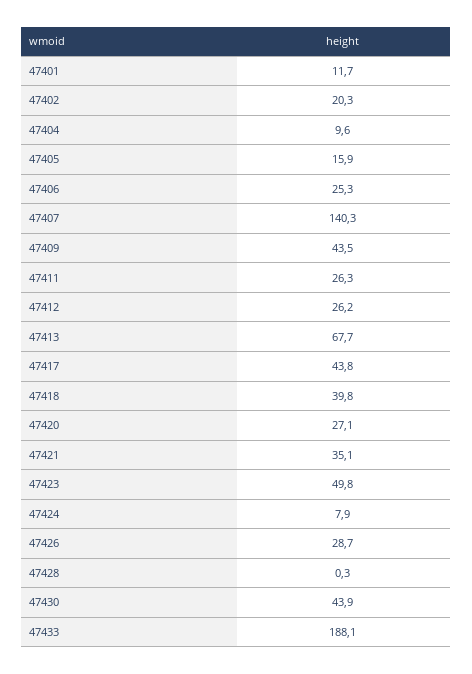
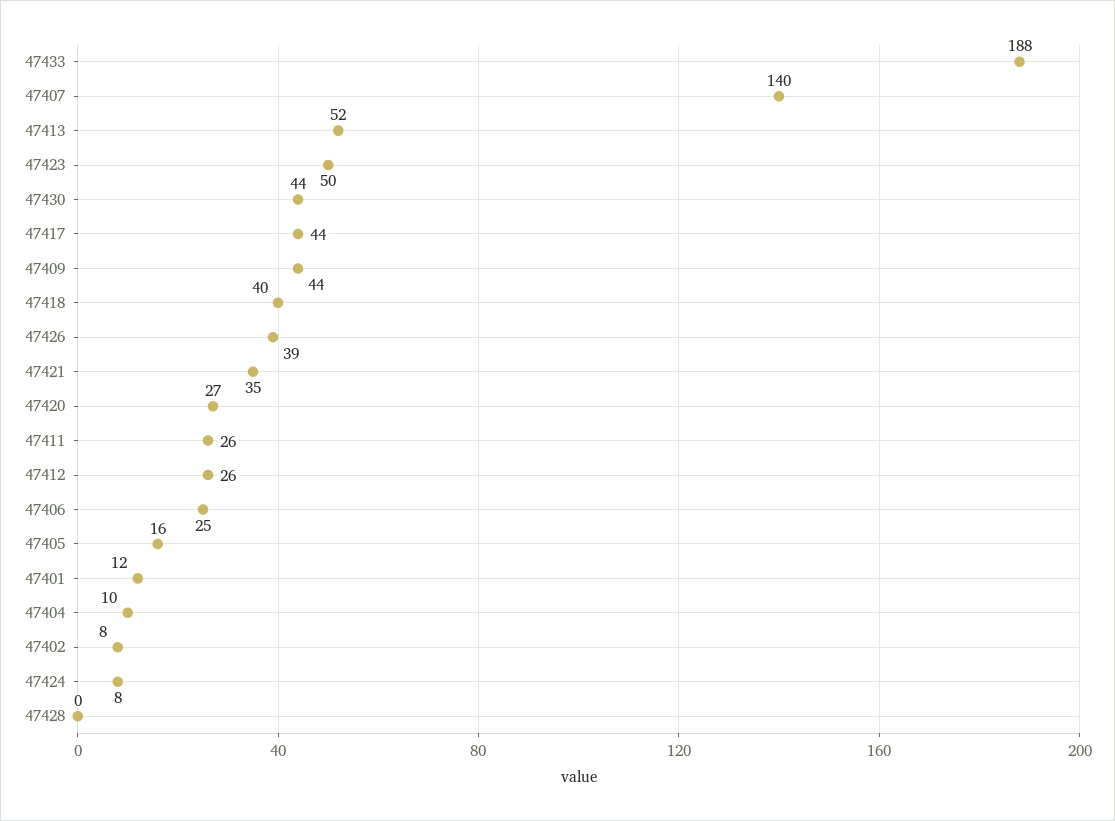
  {
    "47401": 11.7,
-   "47402": 20.3,
+   "47402": 8,
    "47404": 9.6,
    "47405": 15.9,
    "47406": 25.3,
    "47407": 140.3,
    "47409": 43.5,
    "47411": 26.3,
    "47412": 26.2,
-   "47413": 67.7,
+   "47413": 52,
    "47417": 43.8,
    "47418": 39.8,
    "47420": 27.1,
    "47421": 35.1,
    "47423": 49.8,
    "47424": 7.9,
-   "47426": 28.7,
+   "47426": 39,
    "47428": 0.3,
    "47430": 43.9,
    "47433": 188.1
  }

